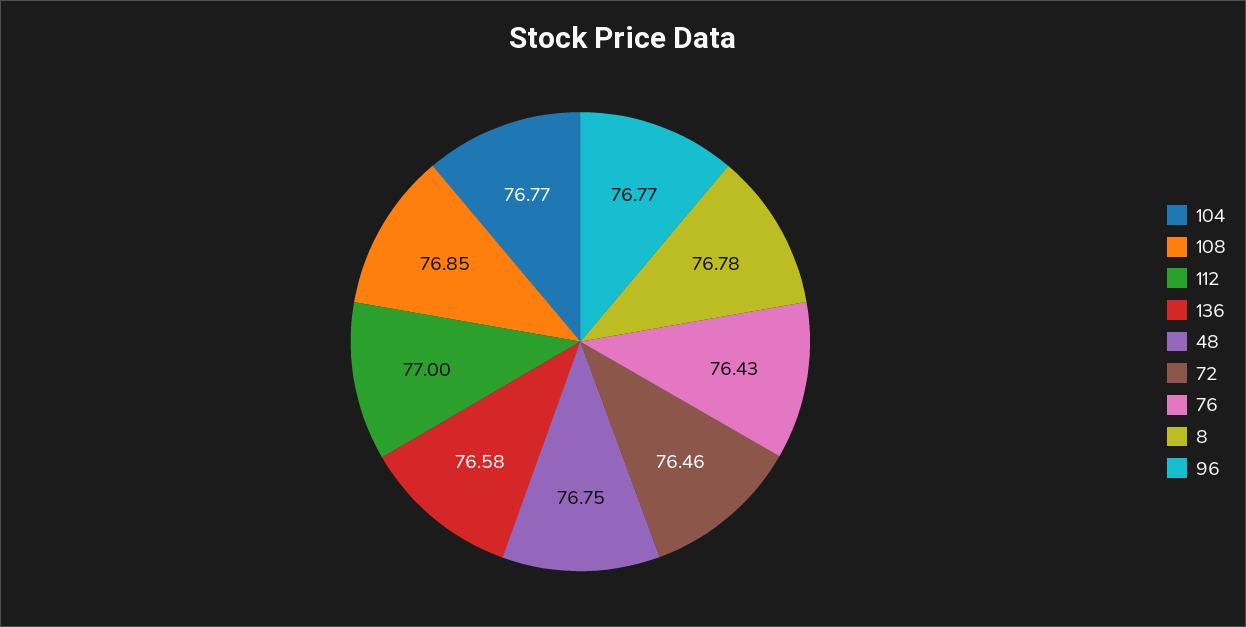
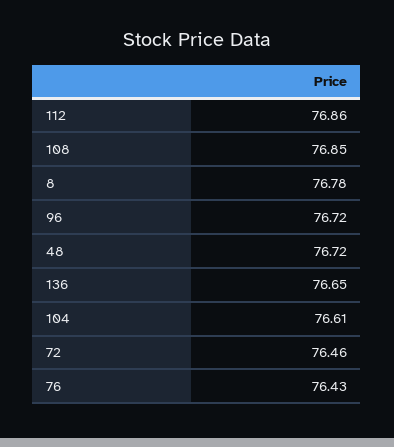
  {
-   "104": 76.77,
+   "104": 76.61,
    "108": 76.85,
-   "112": 77,
+   "112": 76.86,
-   "136": 76.58,
+   "136": 76.65,
-   "48": 76.75,
+   "48": 76.72,
    "72": 76.46,
    "76": 76.43,
    "8": 76.78,
-   "96": 76.77
+   "96": 76.72
  }

